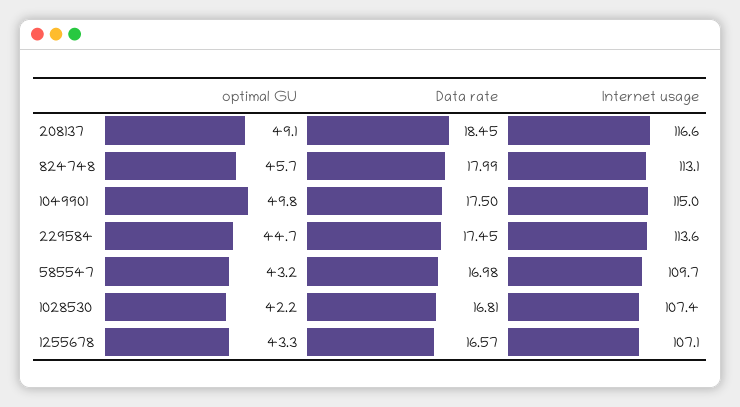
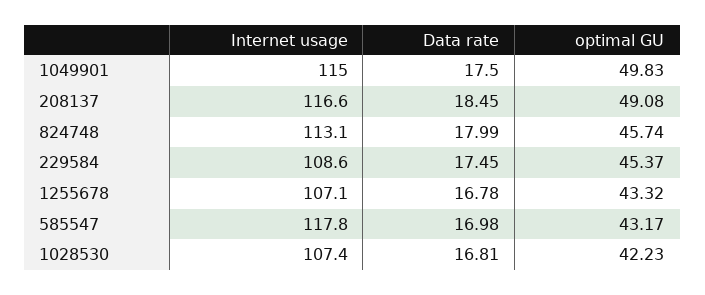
  {
    "optimal GU": {
      "208137": 49.08,
      "824748": 45.74,
      "1049901": 49.83,
-     "229584": 44.7,
+     "229584": 45.37,
      "585547": 43.17,
      "1028530": 42.23,
      "1255678": 43.32
    },
    "Data rate": {
      "208137": 18.45,
      "824748": 17.99,
      "1049901": 17.5,
      "229584": 17.45,
      "585547": 16.98,
      "1028530": 16.81,
-     "1255678": 16.57
+     "1255678": 16.78
    },
    "Internet usage": {
      "208137": 116.6,
      "824748": 113.1,
      "1049901": 115,
-     "229584": 113.6,
+     "229584": 108.6,
-     "585547": 109.7,
+     "585547": 117.8,
      "1028530": 107.4,
      "1255678": 107.1
    }
  }

